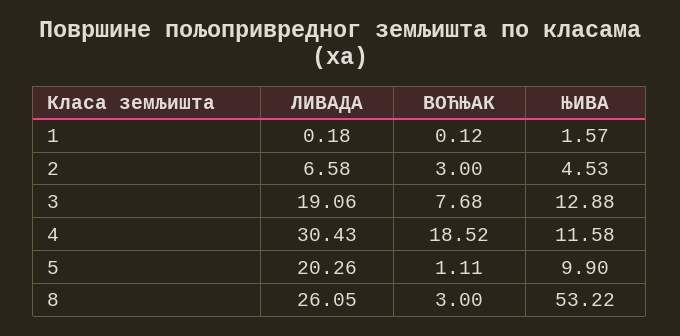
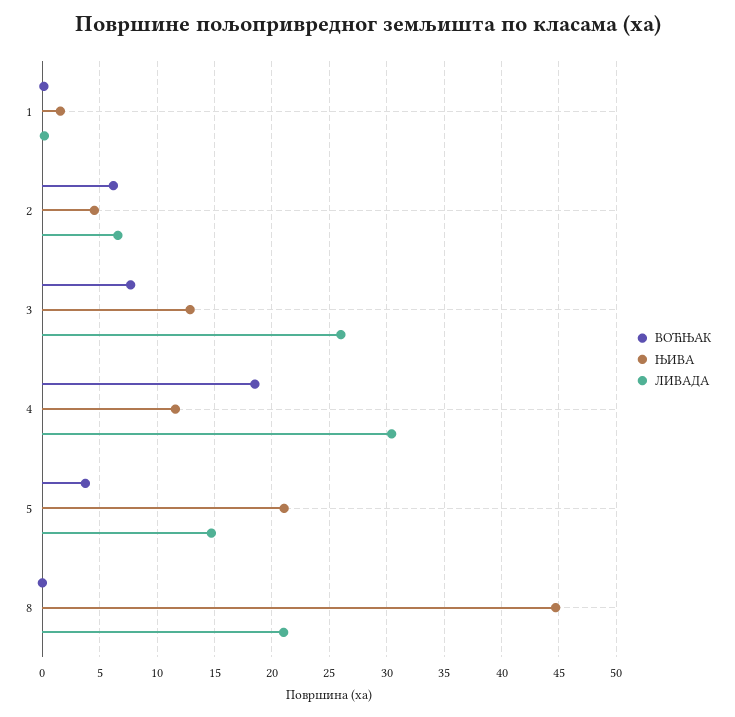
  {
    "ЛИВАДА": {
      "1": 0.18,
      "2": 6.58,
-     "3": 19.06,
+     "3": 26,
      "4": 30.43,
-     "5": 20.26,
+     "5": 15,
-     "8": 26.05
+     "8": 21
    },
    "ВОЋЊАК": {
      "1": 0.12,
-     "2": 3,
+     "2": 6,
      "3": 7.68,
      "4": 18.52,
-     "5": 1.11,
+     "5": 4,
-     "8": 3
+     "8": 0
    },
    "ЊИВА": {
      "1": 1.57,
      "2": 4.53,
      "3": 12.88,
      "4": 11.58,
-     "5": 9.9,
+     "5": 21,
-     "8": 53.22
+     "8": 45
    }
  }

